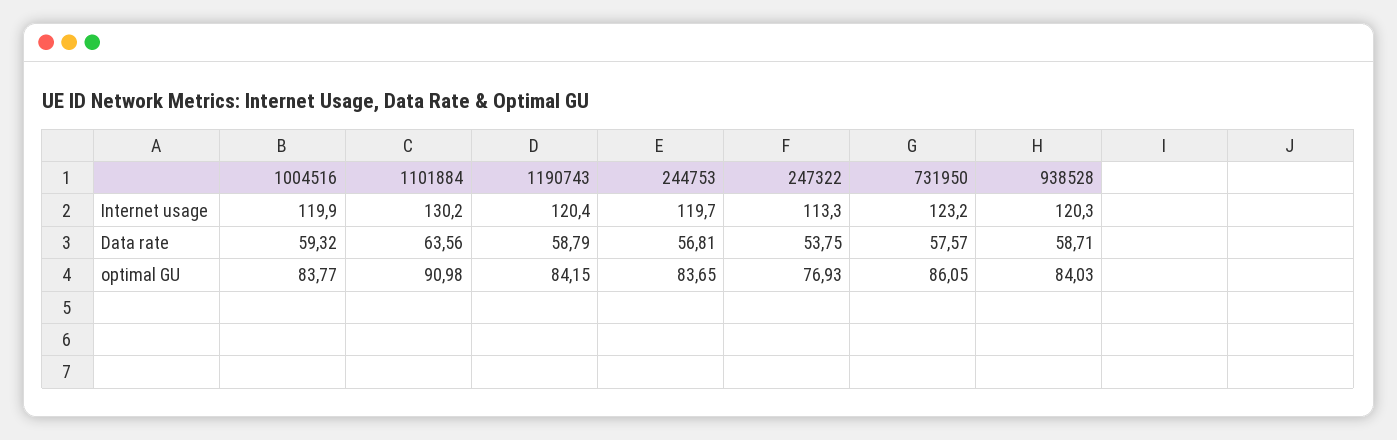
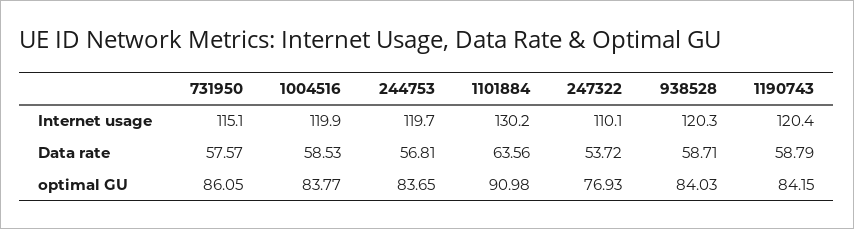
  {
    "1004516": {
      "Internet usage": 119.9,
-     "Data rate": 59.32,
+     "Data rate": 58.53,
      "optimal GU": 83.77
    },
    "1101884": {
      "Internet usage": 130.2,
      "Data rate": 63.56,
      "optimal GU": 90.98
    },
    "1190743": {
      "Internet usage": 120.4,
      "Data rate": 58.79,
      "optimal GU": 84.15
    },
    "244753": {
      "Internet usage": 119.7,
      "Data rate": 56.81,
      "optimal GU": 83.65
    },
    "247322": {
-     "Internet usage": 113.3,
+     "Internet usage": 110.1,
-     "Data rate": 53.75,
+     "Data rate": 53.72,
      "optimal GU": 76.93
    },
    "731950": {
-     "Internet usage": 123.2,
+     "Internet usage": 115.1,
      "Data rate": 57.57,
      "optimal GU": 86.05
    },
    "938528": {
      "Internet usage": 120.3,
      "Data rate": 58.71,
      "optimal GU": 84.03
    }
  }

